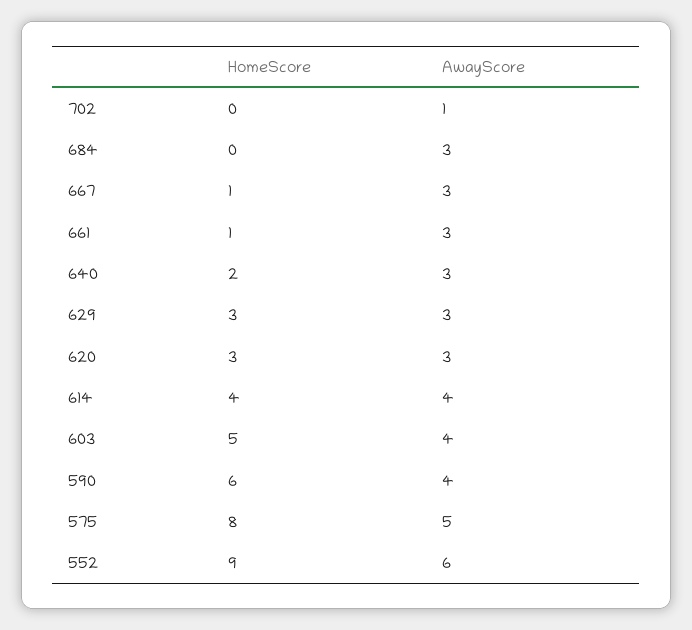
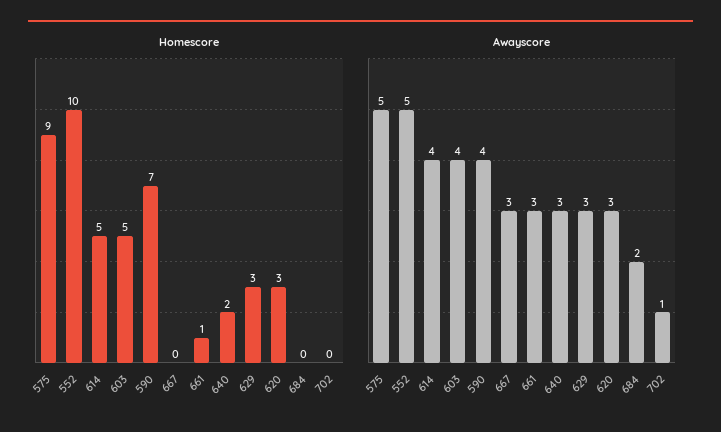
  {
    "HomeScore": {
      "702": 0,
      "684": 0,
-     "667": 1,
+     "667": 0,
      "661": 1,
      "640": 2,
      "629": 3,
      "620": 3,
-     "614": 4,
+     "614": 5,
      "603": 5,
-     "590": 6,
+     "590": 7,
-     "575": 8,
+     "575": 9,
-     "552": 9
+     "552": 10
    },
    "AwayScore": {
      "702": 1,
-     "684": 3,
+     "684": 2,
      "667": 3,
      "661": 3,
      "640": 3,
      "629": 3,
      "620": 3,
      "614": 4,
      "603": 4,
      "590": 4,
      "575": 5,
-     "552": 6
+     "552": 5
    }
  }

